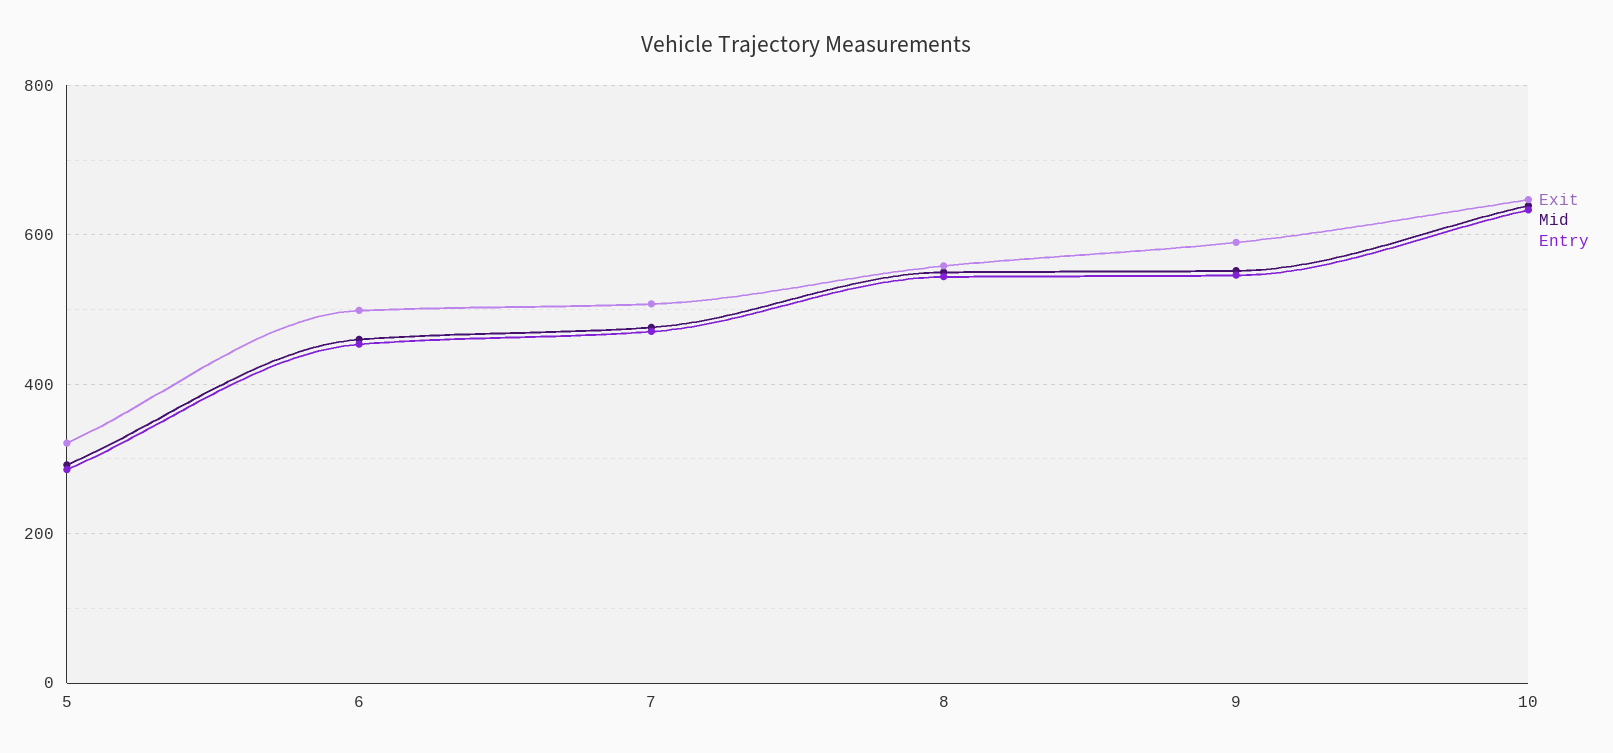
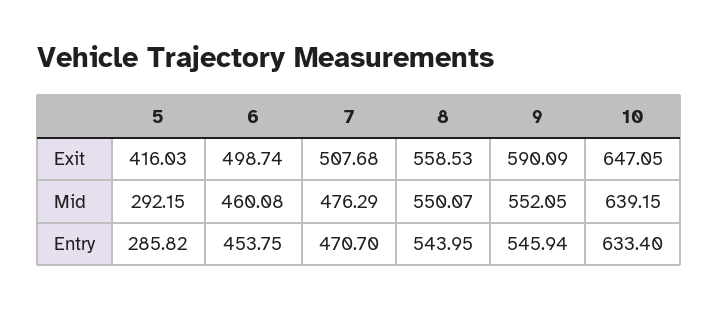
  {
    "Exit": {
-     "5": 320,
+     "5": 416.03,
      "6": 498.74,
      "7": 507.68,
      "8": 558.53,
      "9": 590.09,
      "10": 647.05
    },
    "Mid": {
      "5": 292.15,
      "6": 460.08,
      "7": 476.29,
      "8": 550.07,
      "9": 552.05,
      "10": 639.15
    },
    "Entry": {
      "5": 285.82,
      "6": 453.75,
      "7": 470.7,
      "8": 543.95,
      "9": 545.94,
      "10": 633.4
    }
  }

